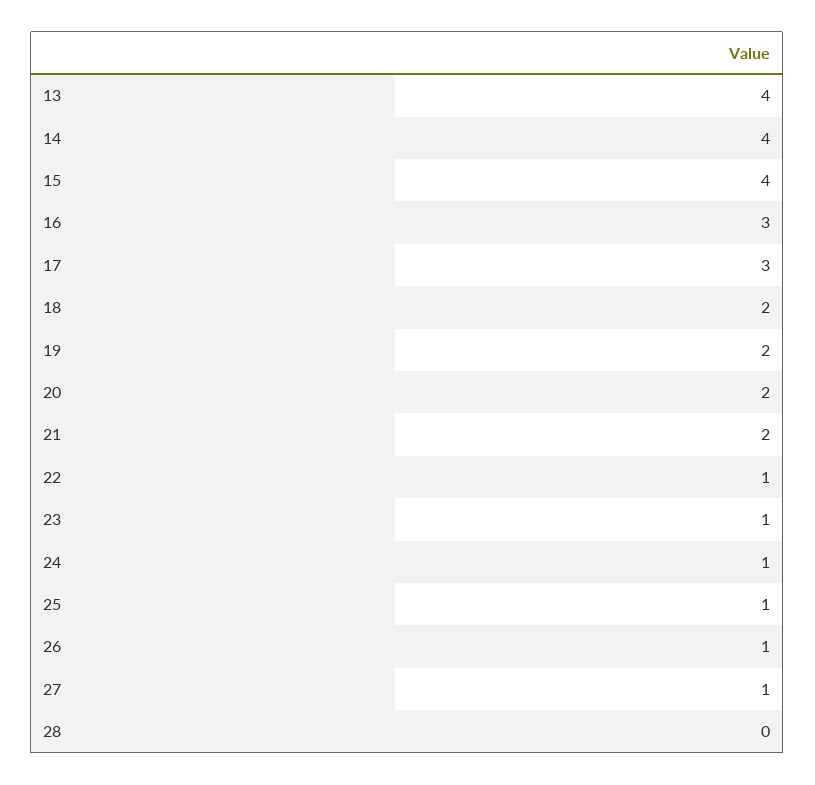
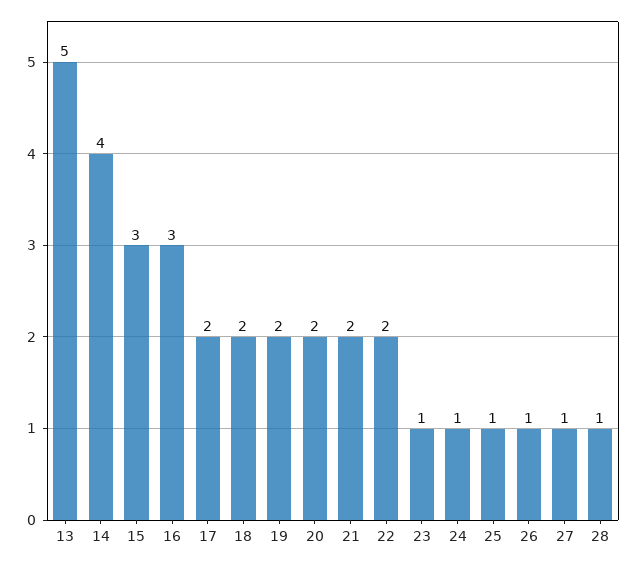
  {
-   "13": 4,
+   "13": 5,
    "14": 4,
-   "15": 4,
+   "15": 3,
    "16": 3,
-   "17": 3,
+   "17": 2,
    "18": 2,
    "19": 2,
    "20": 2,
    "21": 2,
-   "22": 1,
+   "22": 2,
    "23": 1,
    "24": 1,
    "25": 1,
    "26": 1,
    "27": 1,
-   "28": 0
+   "28": 1
  }

